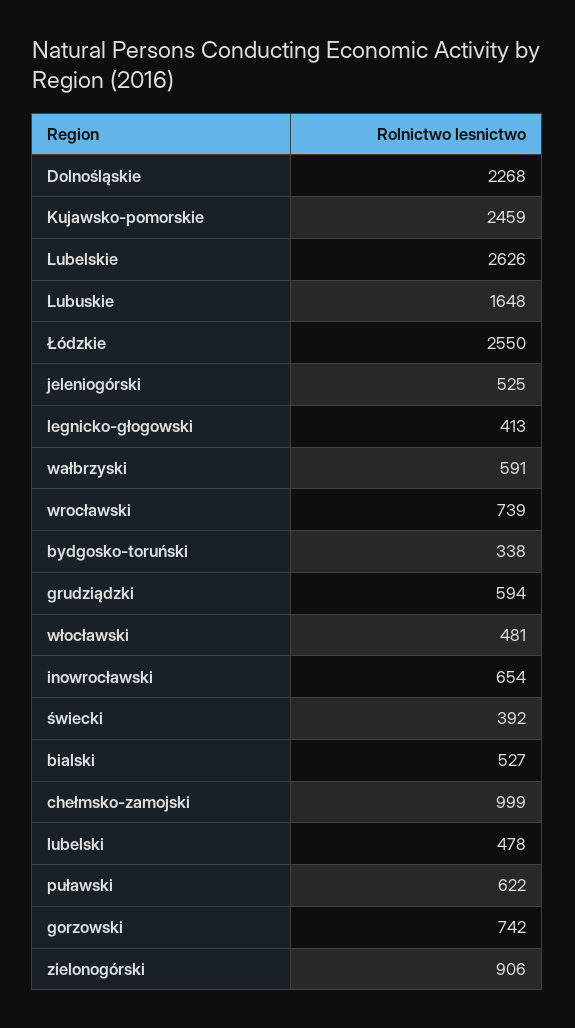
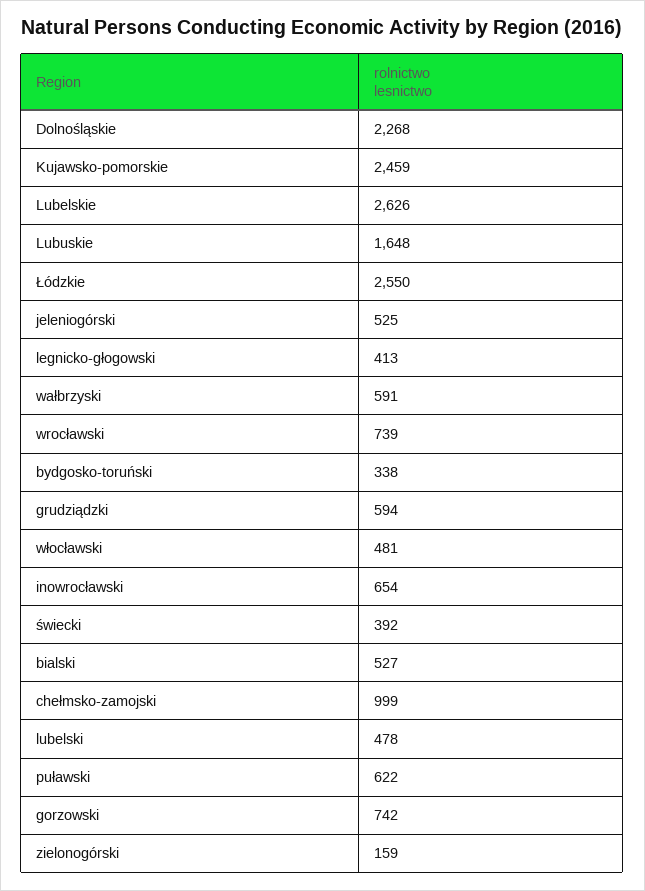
  {
    "Dolnośląskie": 2268,
    "Kujawsko-pomorskie": 2459,
    "Lubelskie": 2626,
    "Lubuskie": 1648,
    "Łódzkie": 2550,
    "jeleniogórski": 525,
    "legnicko-głogowski": 413,
    "wałbrzyski": 591,
    "wrocławski": 739,
    "bydgosko-toruński": 338,
    "grudziądzki": 594,
    "włocławski": 481,
    "inowrocławski": 654,
    "świecki": 392,
    "bialski": 527,
    "chełmsko-zamojski": 999,
    "lubelski": 478,
    "puławski": 622,
    "gorzowski": 742,
-   "zielonogórski": 906
+   "zielonogórski": 159
  }

